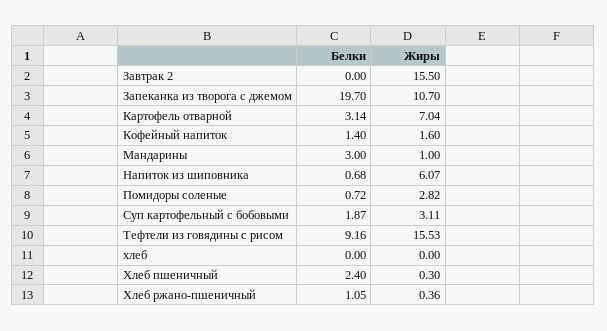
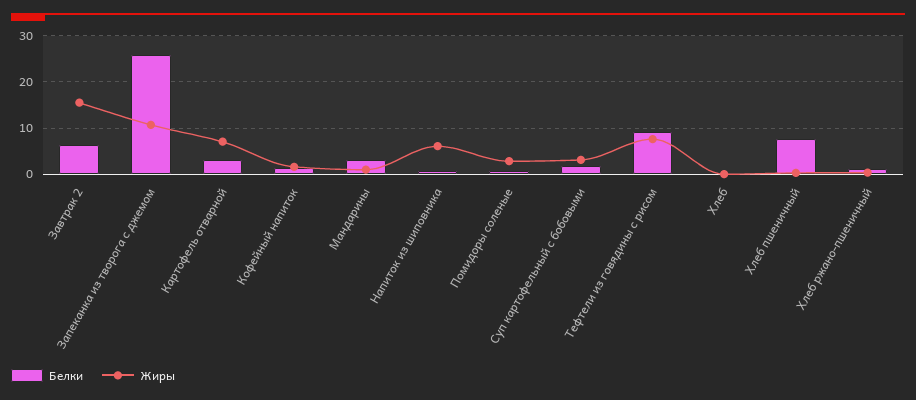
  {
    "Белки": {
-     "Завтрак 2": 0,
+     "Завтрак 2": 6,
-     "Запеканка из творога с джемом": 19.7,
+     "Запеканка из творога с джемом": 26,
      "Картофель отварной": 3.14,
      "Кофейный напиток": 1.4,
      "Мандарины": 3,
      "Напиток из шиповника": 0.68,
      "Помидоры соленые": 0.72,
      "Суп картофельный с бобовыми": 1.87,
      "Тефтели из говядины с рисом": 9.16,
      "хлеб": 0,
-     "Хлеб пшеничный": 2.4,
+     "Хлеб пшеничный": 8,
      "Хлеб ржано-пшеничный": 1.05
    },
    "Жиры": {
      "Завтрак 2": 15.5,
      "Запеканка из творога с джемом": 10.7,
      "Картофель отварной": 7.04,
      "Кофейный напиток": 1.6,
      "Мандарины": 1,
      "Напиток из шиповника": 6.07,
      "Помидоры соленые": 2.82,
      "Суп картофельный с бобовыми": 3.11,
-     "Тефтели из говядины с рисом": 15.53,
+     "Тефтели из говядины с рисом": 8,
      "хлеб": 0,
      "Хлеб пшеничный": 0.3,
      "Хлеб ржано-пшеничный": 0.36
    }
  }

